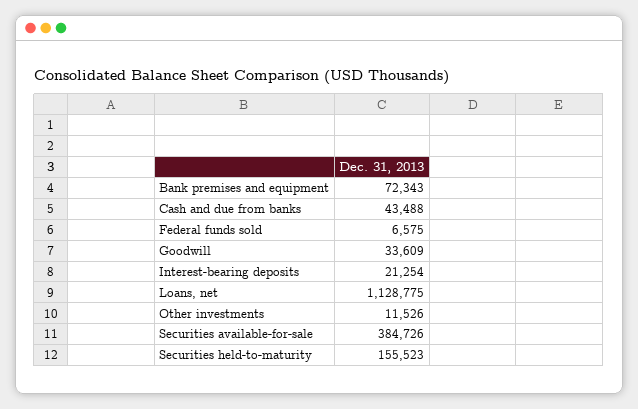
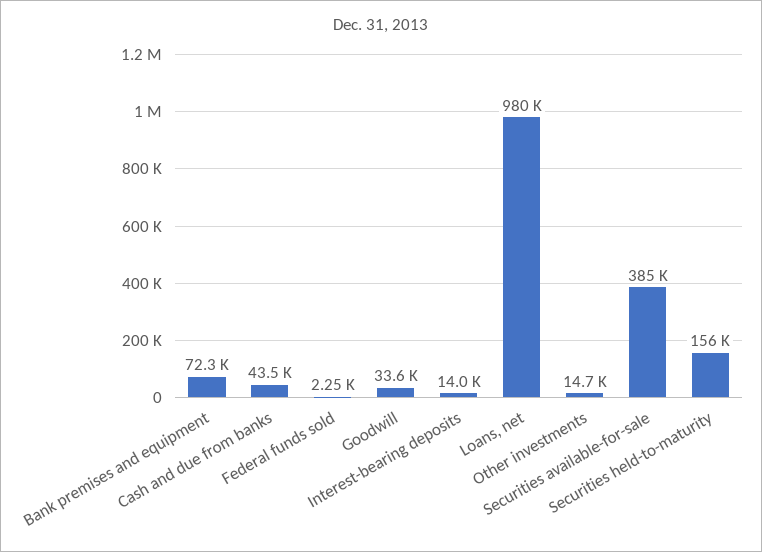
  {
    "Bank premises and equipment": 72343,
    "Cash and due from banks": 43488,
-   "Federal funds sold": 6575,
+   "Federal funds sold": 2250,
    "Goodwill": 33609,
-   "Interest-bearing deposits": 21254,
+   "Interest-bearing deposits": 14000,
-   "Loans, net": 1128775,
+   "Loans, net": 980000,
-   "Other investments": 11526,
+   "Other investments": 14700,
    "Securities available-for-sale": 384726,
    "Securities held-to-maturity": 155523
  }

